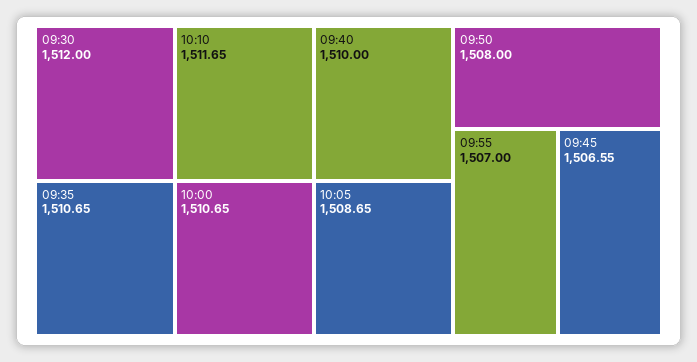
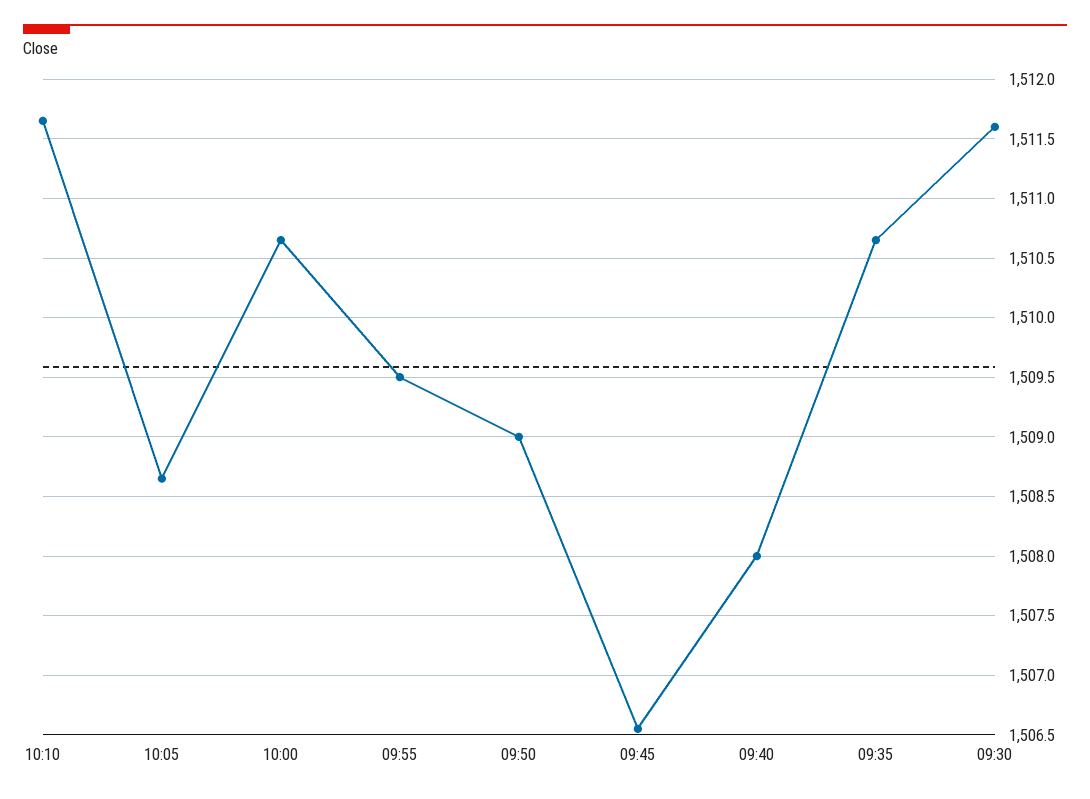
  {
-   "09:30": 1512,
+   "09:30": 1511.6,
    "10:10": 1511.65,
    "09:35": 1510.65,
    "10:00": 1510.65,
-   "09:40": 1510,
+   "09:40": 1508,
    "10:05": 1508.65,
-   "09:50": 1508,
+   "09:50": 1509,
-   "09:55": 1507,
+   "09:55": 1509.5,
    "09:45": 1506.55
  }

